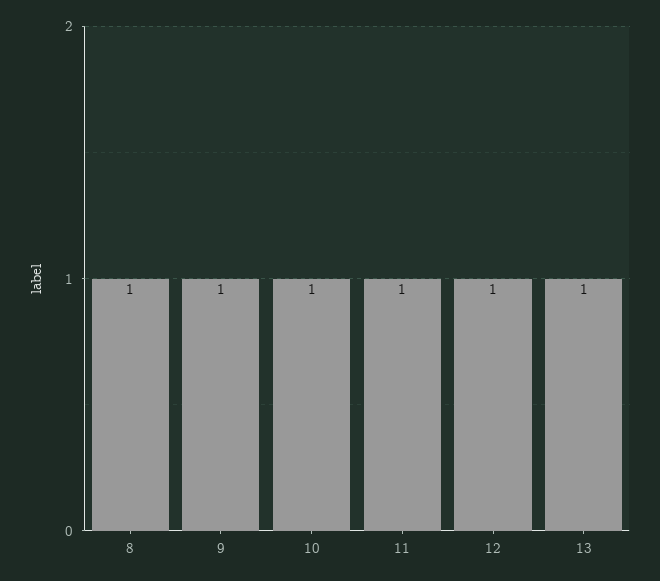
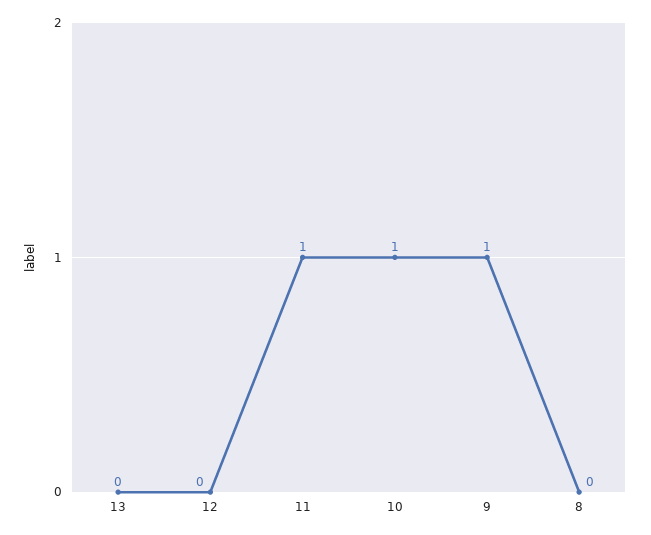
  {
-   "8": 1,
+   "8": 0,
    "9": 1,
    "10": 1,
    "11": 1,
-   "12": 1,
+   "12": 0,
-   "13": 1
+   "13": 0
  }

